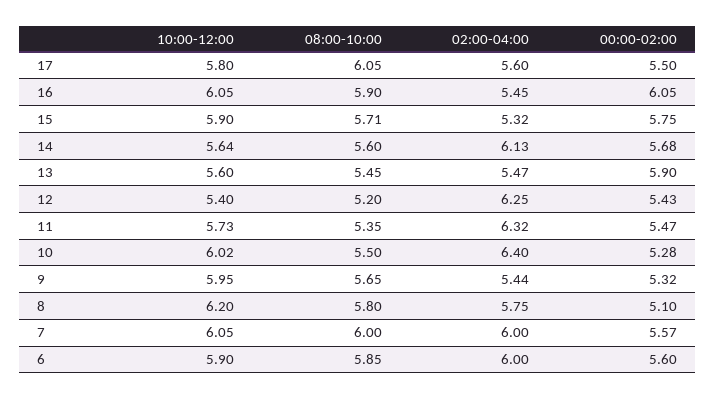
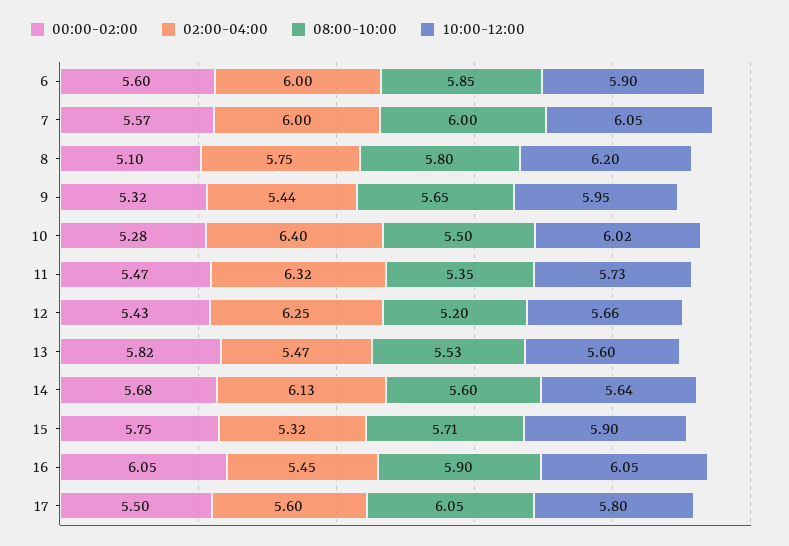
  {
    "10:00-12:00": {
      "17": 5.8,
      "16": 6.05,
      "15": 5.9,
      "14": 5.64,
      "13": 5.6,
-     "12": 5.4,
+     "12": 5.66,
      "11": 5.73,
      "10": 6.02,
      "9": 5.95,
      "8": 6.2,
      "7": 6.05,
      "6": 5.9
    },
    "08:00-10:00": {
      "17": 6.05,
      "16": 5.9,
      "15": 5.71,
      "14": 5.6,
-     "13": 5.45,
+     "13": 5.53,
      "12": 5.2,
      "11": 5.35,
      "10": 5.5,
      "9": 5.65,
      "8": 5.8,
      "7": 6,
      "6": 5.85
    },
    "02:00-04:00": {
      "17": 5.6,
      "16": 5.45,
      "15": 5.32,
      "14": 6.13,
      "13": 5.47,
      "12": 6.25,
      "11": 6.32,
      "10": 6.4,
      "9": 5.44,
      "8": 5.75,
      "7": 6,
      "6": 6
    },
    "00:00-02:00": {
      "17": 5.5,
      "16": 6.05,
      "15": 5.75,
      "14": 5.68,
-     "13": 5.9,
+     "13": 5.82,
      "12": 5.43,
      "11": 5.47,
      "10": 5.28,
      "9": 5.32,
      "8": 5.1,
      "7": 5.57,
      "6": 5.6
    }
  }

